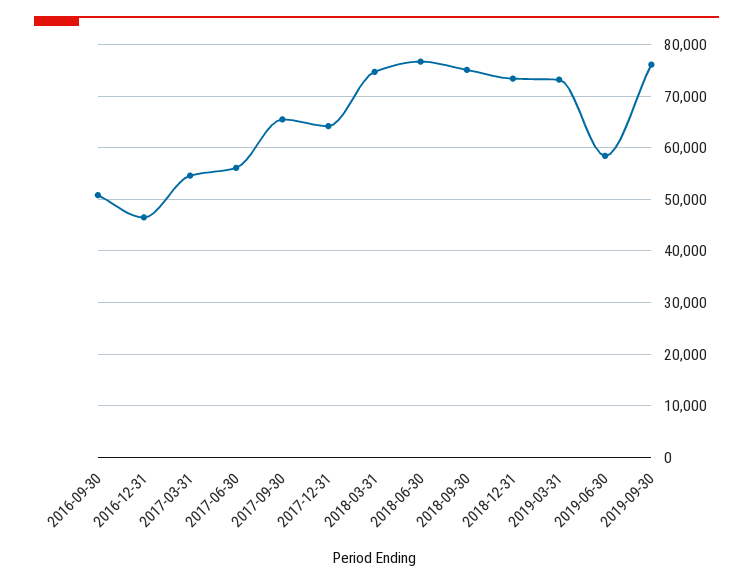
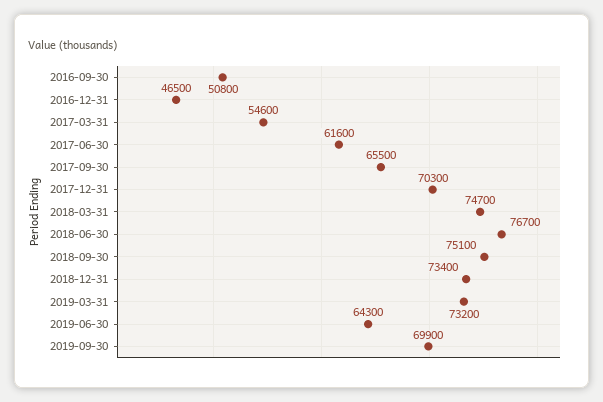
  {
    "2016-09-30": 50800,
    "2016-12-31": 46500,
    "2017-03-31": 54600,
-   "2017-06-30": 56000,
+   "2017-06-30": 61600,
    "2017-09-30": 65500,
-   "2017-12-31": 64000,
+   "2017-12-31": 70300,
    "2018-03-31": 74700,
    "2018-06-30": 76700,
    "2018-09-30": 75100,
    "2018-12-31": 73400,
    "2019-03-31": 73200,
-   "2019-06-30": 58000,
+   "2019-06-30": 64300,
-   "2019-09-30": 76000
+   "2019-09-30": 69900
  }

